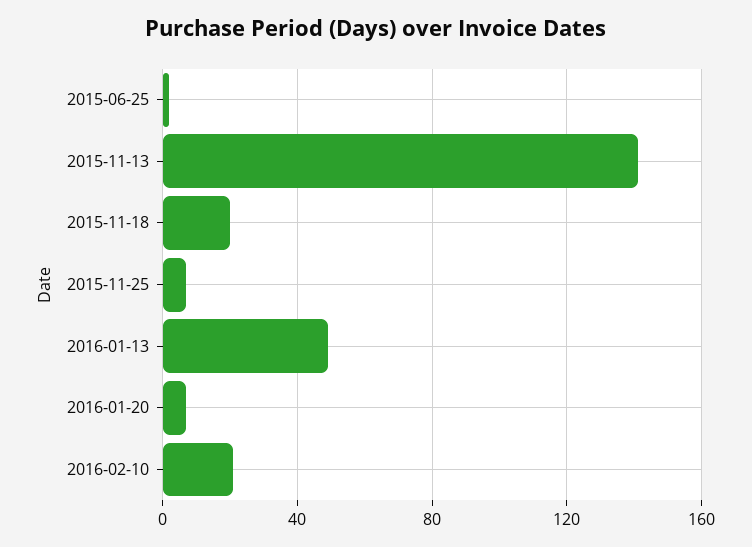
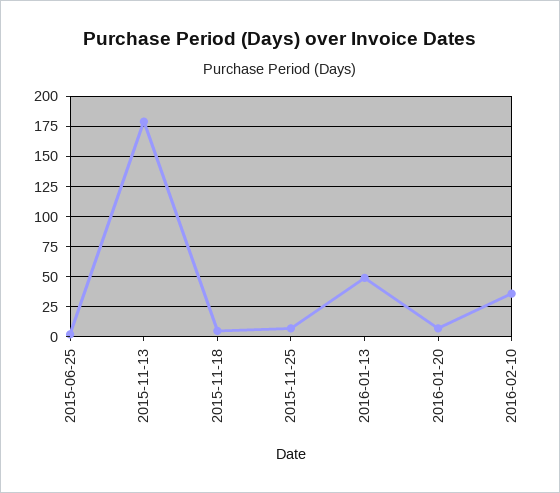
  {
    "2015-06-25": 0,
-   "2015-11-13": 140,
+   "2015-11-13": 180,
-   "2015-11-18": 20,
+   "2015-11-18": 5,
    "2015-11-25": 5,
    "2016-01-13": 50,
    "2016-01-20": 5,
-   "2016-02-10": 20
+   "2016-02-10": 35
  }

